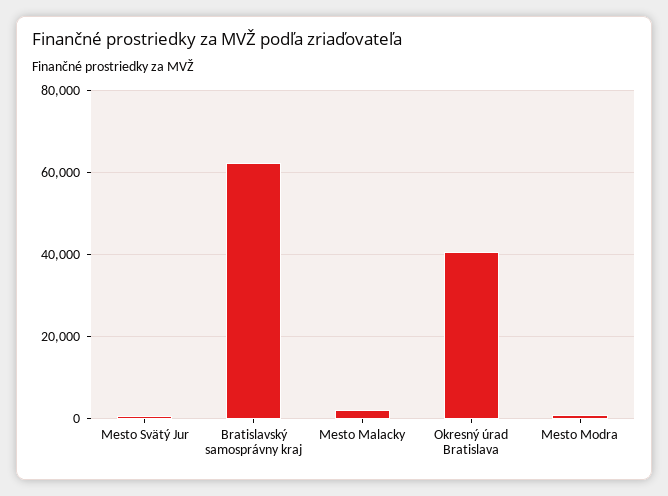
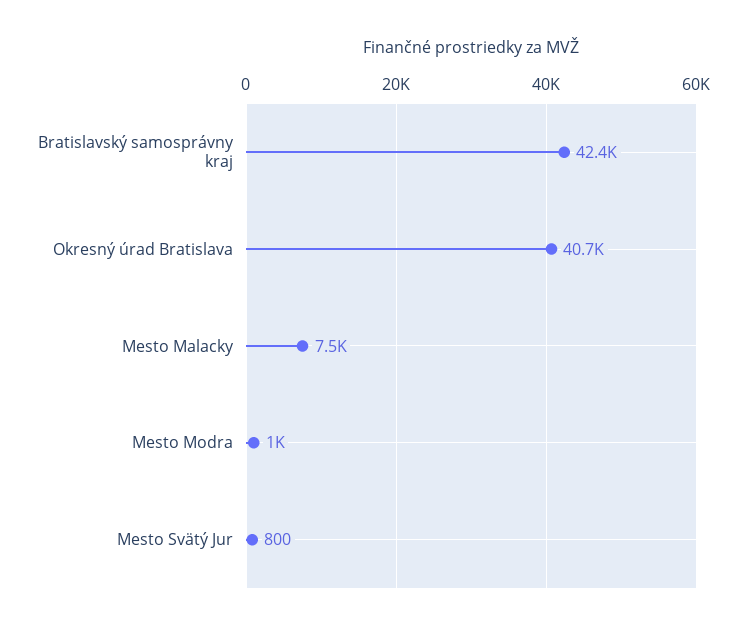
  {
    "Mesto Svätý Jur": 800,
-   "Bratislavský samosprávny kraj": 62000,
+   "Bratislavský samosprávny kraj": 42400,
-   "Mesto Malacky": 2000,
+   "Mesto Malacky": 7500,
    "Okresný úrad Bratislava": 40700,
    "Mesto Modra": 1000
  }

